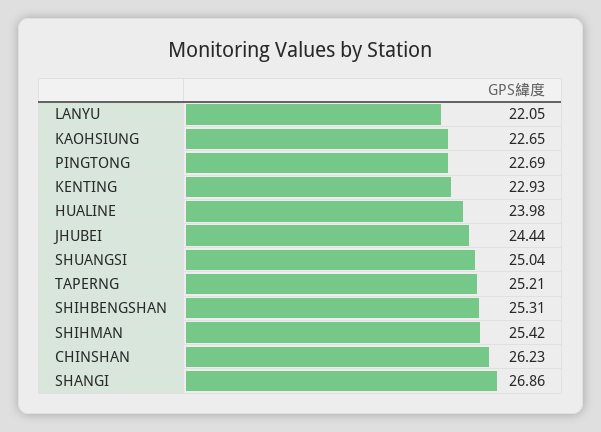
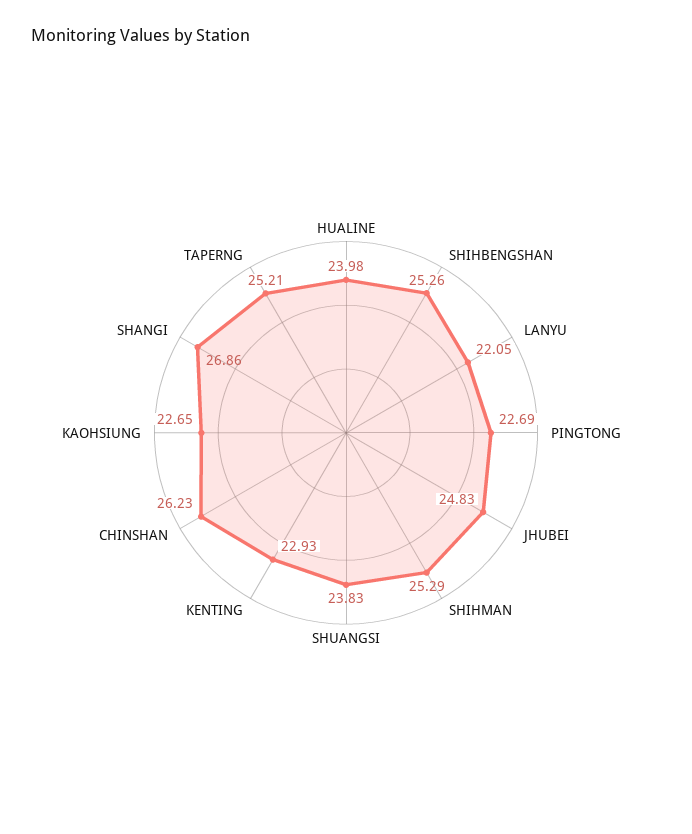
  {
    "LANYU": 22.05,
    "KAOHSIUNG": 22.65,
    "PINGTONG": 22.69,
    "KENTING": 22.93,
    "HUALINE": 23.98,
-   "JHUBEI": 24.44,
+   "JHUBEI": 24.83,
-   "SHUANGSI": 25.04,
+   "SHUANGSI": 23.83,
    "TAPERNG": 25.21,
-   "SHIHBENGSHAN": 25.31,
+   "SHIHBENGSHAN": 25.26,
-   "SHIHMAN": 25.42,
+   "SHIHMAN": 25.29,
    "CHINSHAN": 26.23,
    "SHANGI": 26.86
  }

